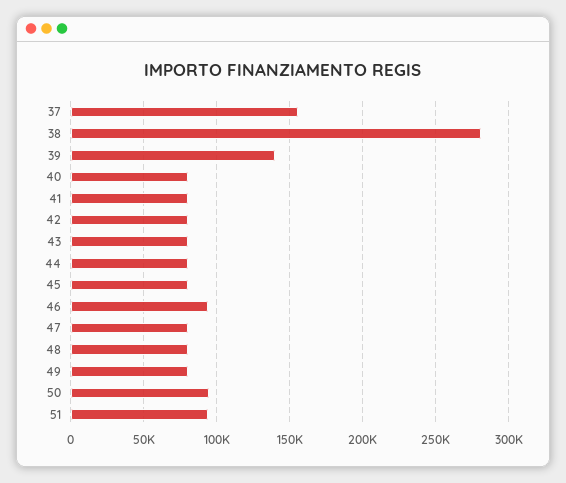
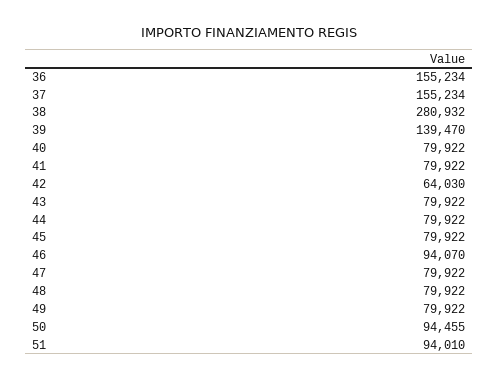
  {
    "37": 155234,
    "38": 280932,
    "39": 139470,
    "40": 79922,
    "41": 79922,
-   "42": 80000,
+   "42": 64030,
    "43": 79922,
    "44": 79922,
    "45": 79922,
    "46": 94070,
    "47": 79922,
    "48": 79922,
    "49": 79922,
    "50": 94455,
-   "51": 94010
+   "51": 94010,
+   "36": 155234
  }

